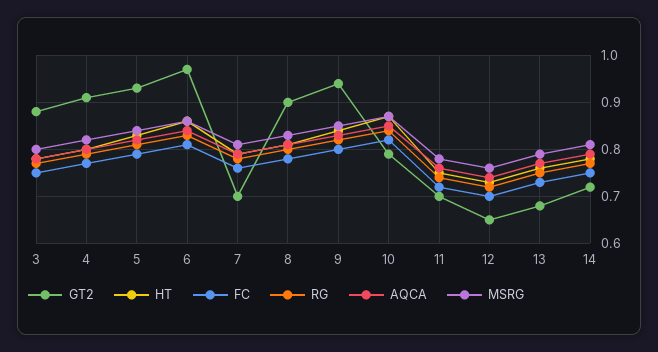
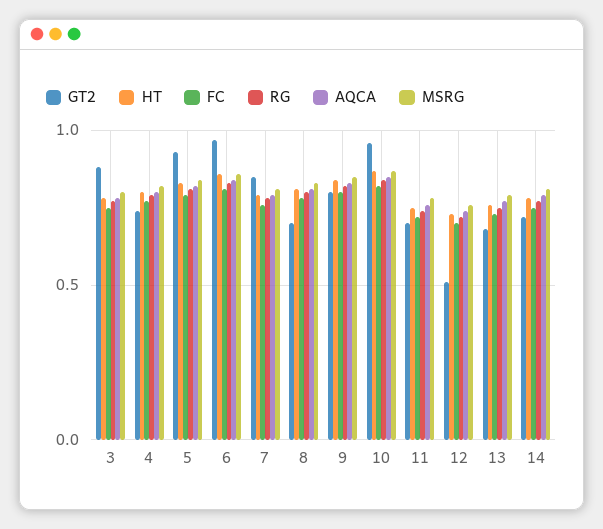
  {
    "GT2": {
      "3": 0.9,
-     "4": 0.9,
+     "4": 0.75,
      "5": 0.95,
      "6": 0.95,
-     "7": 0.7,
+     "7": 0.85,
-     "8": 0.9,
+     "8": 0.7,
-     "9": 0.95,
+     "9": 0.8,
-     "10": 0.8,
+     "10": 0.95,
      "11": 0.7,
-     "12": 0.65,
+     "12": 0.5,
      "13": 0.7,
      "14": 0.7
    },
    "HT": {
      "3": 0.8,
      "4": 0.8,
      "5": 0.85,
      "6": 0.85,
      "7": 0.8,
      "8": 0.8,
      "9": 0.85,
      "10": 0.85,
      "11": 0.75,
      "12": 0.75,
      "13": 0.75,
      "14": 0.8
    },
    "FC": {
      "3": 0.75,
      "4": 0.75,
      "5": 0.8,
      "6": 0.8,
      "7": 0.75,
      "8": 0.8,
      "9": 0.8,
      "10": 0.8,
      "11": 0.7,
      "12": 0.7,
      "13": 0.75,
      "14": 0.75
    },
    "RG": {
      "3": 0.75,
      "4": 0.8,
      "5": 0.8,
      "6": 0.85,
      "7": 0.8,
      "8": 0.8,
      "9": 0.8,
      "10": 0.85,
      "11": 0.75,
      "12": 0.7,
      "13": 0.75,
      "14": 0.75
    },
    "AQCA": {
      "3": 0.8,
      "4": 0.8,
      "5": 0.8,
      "6": 0.85,
      "7": 0.8,
      "8": 0.8,
      "9": 0.85,
      "10": 0.85,
      "11": 0.75,
      "12": 0.75,
      "13": 0.75,
      "14": 0.8
    },
    "MSRG": {
      "3": 0.8,
      "4": 0.8,
      "5": 0.85,
      "6": 0.85,
      "7": 0.8,
      "8": 0.85,
      "9": 0.85,
      "10": 0.85,
      "11": 0.8,
      "12": 0.75,
      "13": 0.8,
      "14": 0.8
    }
  }

